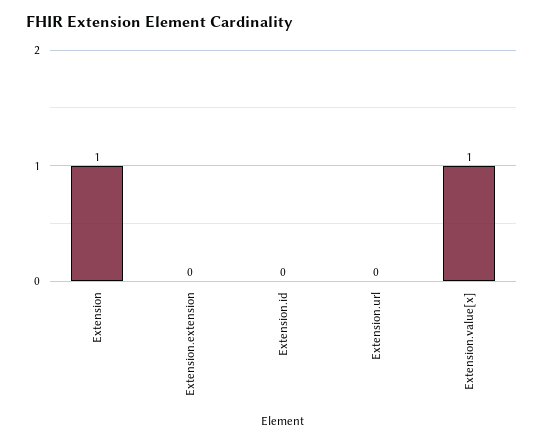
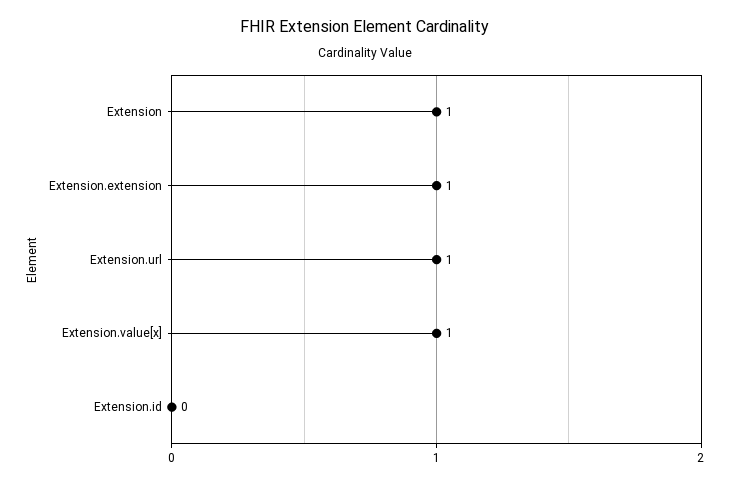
  {
    "Extension": 1,
-   "Extension.extension": 0,
+   "Extension.extension": 1,
    "Extension.id": 0,
-   "Extension.url": 0,
+   "Extension.url": 1,
    "Extension.value[x]": 1
  }

